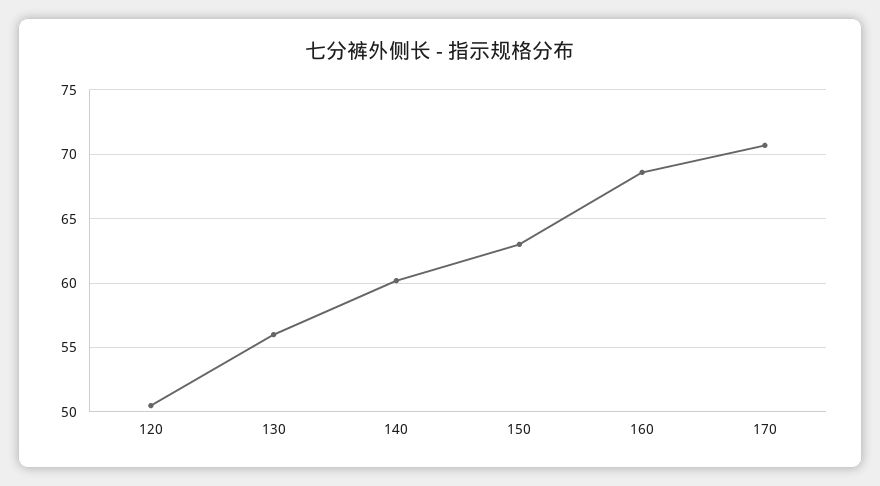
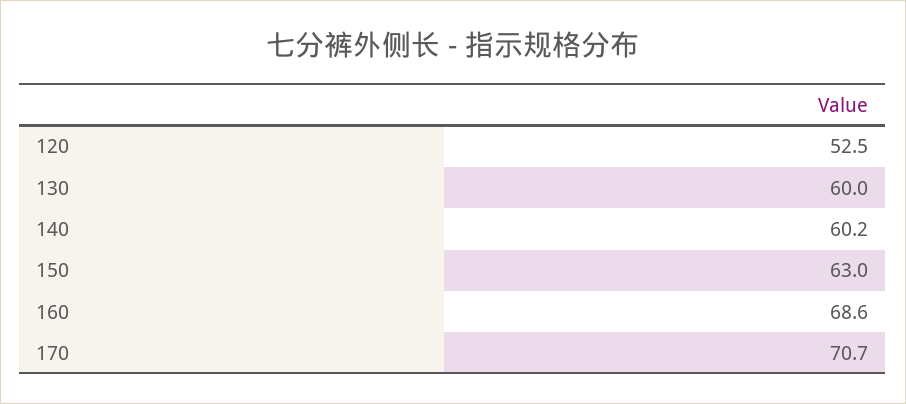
  {
-   "120": 50.5,
+   "120": 52.5,
-   "130": 56,
+   "130": 60,
    "140": 60.2,
    "150": 63,
    "160": 68.6,
    "170": 70.7
  }

